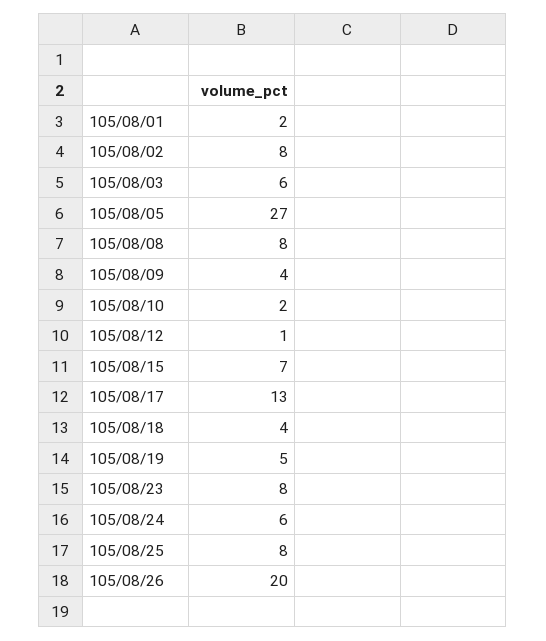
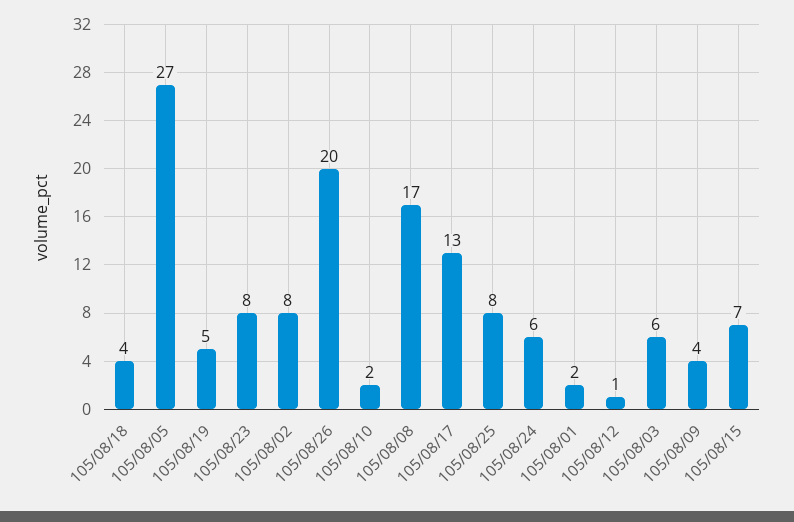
  {
    "105/08/01": 2,
    "105/08/02": 8,
    "105/08/03": 6,
    "105/08/05": 27,
-   "105/08/08": 8,
+   "105/08/08": 17,
    "105/08/09": 4,
    "105/08/10": 2,
    "105/08/12": 1,
    "105/08/15": 7,
    "105/08/17": 13,
    "105/08/18": 4,
    "105/08/19": 5,
    "105/08/23": 8,
    "105/08/24": 6,
    "105/08/25": 8,
    "105/08/26": 20
  }

